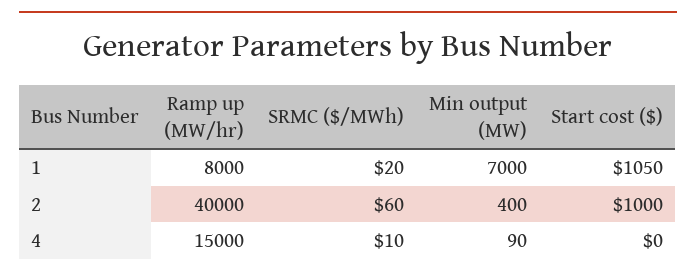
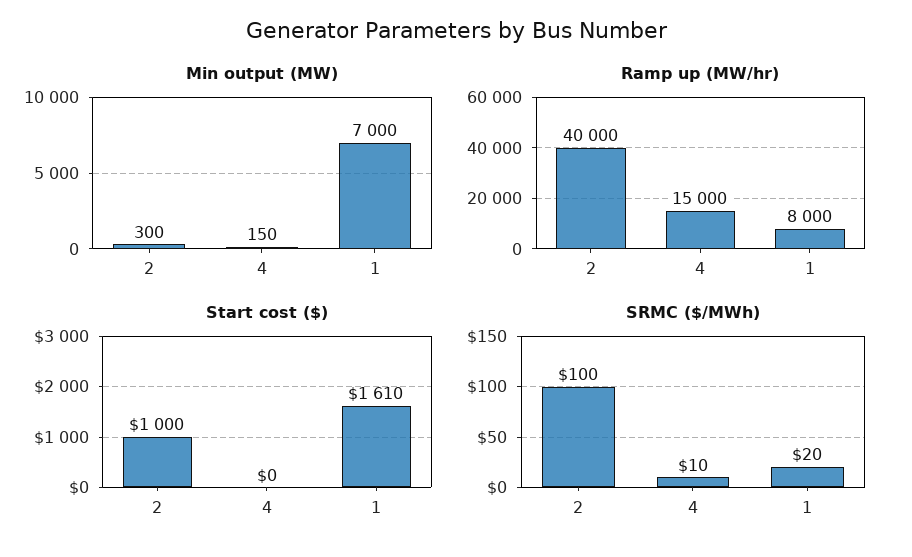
  {
    "Ramp up (MW/hr)": {
      "1": 8000,
      "2": 40000,
      "4": 15000
    },
    "SRMC ($/MWh)": {
      "1": 20,
-     "2": 60,
+     "2": 100,
      "4": 10
    },
    "Min output (MW)": {
      "1": 7000,
-     "2": 400,
+     "2": 300,
-     "4": 90
+     "4": 150
    },
    "Start cost ($)": {
-     "1": 1050,
+     "1": 1610,
      "2": 1000,
      "4": 0
    }
  }

